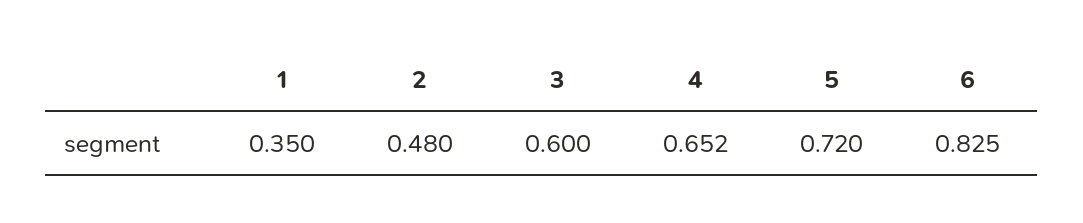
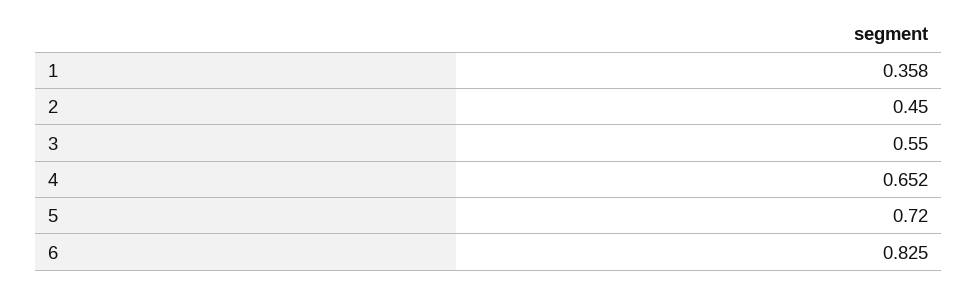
  {
-   "1": 0.35,
+   "1": 0.358,
-   "2": 0.48,
+   "2": 0.45,
-   "3": 0.6,
+   "3": 0.55,
    "4": 0.652,
    "5": 0.72,
    "6": 0.825
  }

